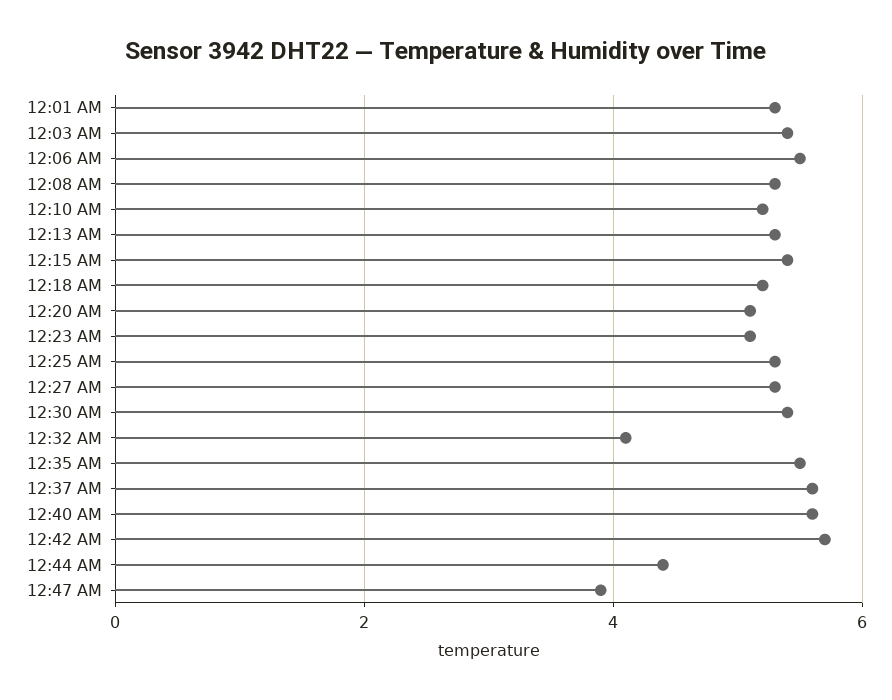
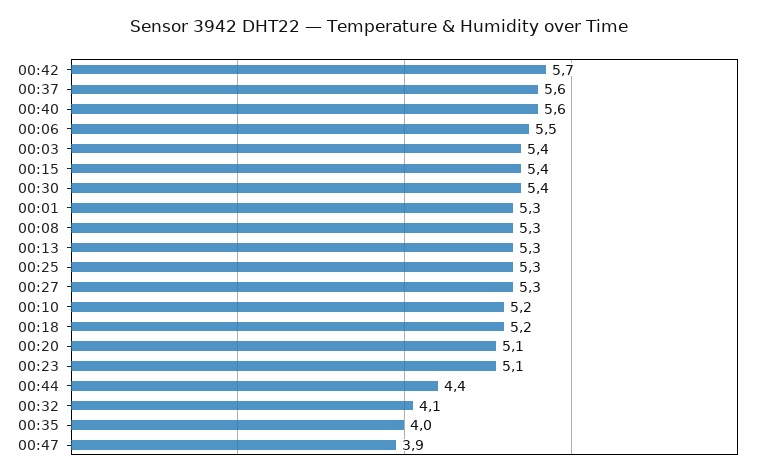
  {
    "12:01 AM": 5.3,
    "12:03 AM": 5.4,
    "12:06 AM": 5.5,
    "12:08 AM": 5.3,
    "12:10 AM": 5.2,
    "12:13 AM": 5.3,
    "12:15 AM": 5.4,
    "12:18 AM": 5.2,
    "12:20 AM": 5.1,
    "12:23 AM": 5.1,
    "12:25 AM": 5.3,
    "12:27 AM": 5.3,
    "12:30 AM": 5.4,
    "12:32 AM": 4.1,
-   "12:35 AM": 5.5,
+   "12:35 AM": 4,
    "12:37 AM": 5.6,
    "12:40 AM": 5.6,
    "12:42 AM": 5.7,
    "12:44 AM": 4.4,
    "12:47 AM": 3.9
  }

